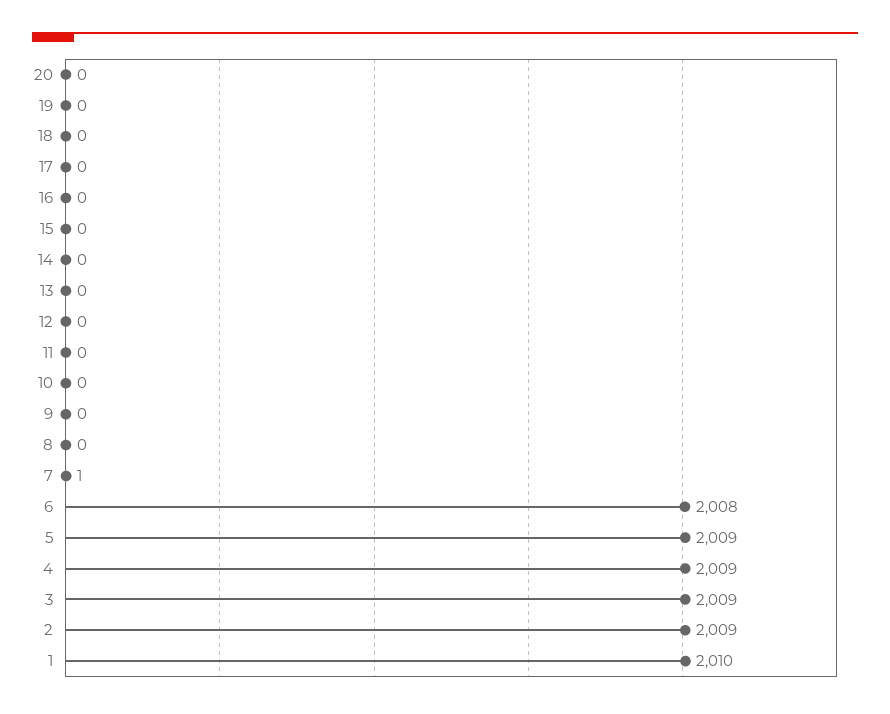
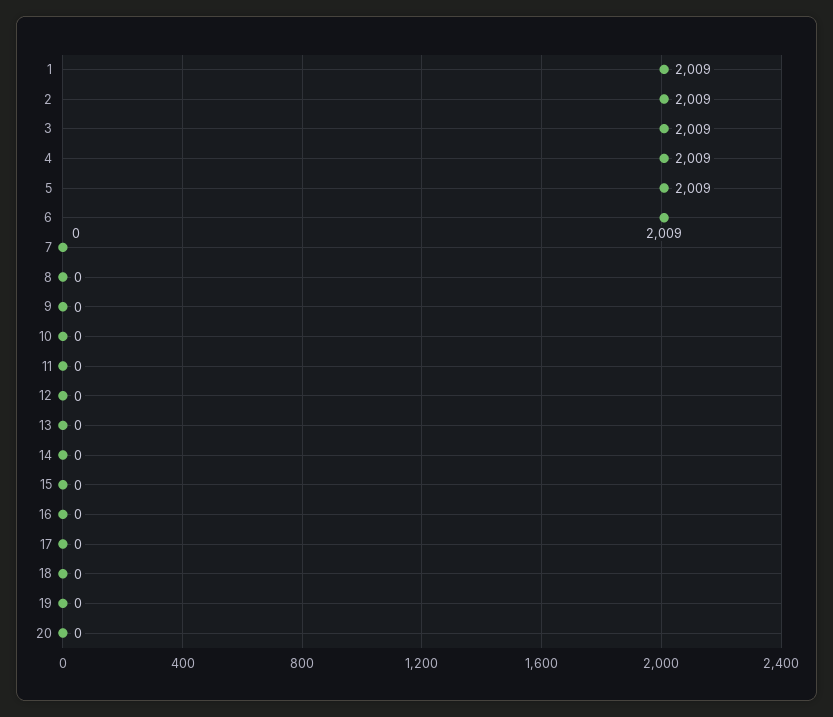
  {
    "20": 0,
    "19": 0,
    "18": 0,
    "17": 0,
    "16": 0,
    "15": 0,
    "14": 0,
    "13": 0,
    "12": 0,
    "11": 0,
    "10": 0,
    "9": 0,
    "8": 0,
-   "7": 1,
+   "7": 0,
-   "6": 2008,
+   "6": 2009,
    "5": 2009,
    "4": 2009,
    "3": 2009,
    "2": 2009,
-   "1": 2010
+   "1": 2009
  }

